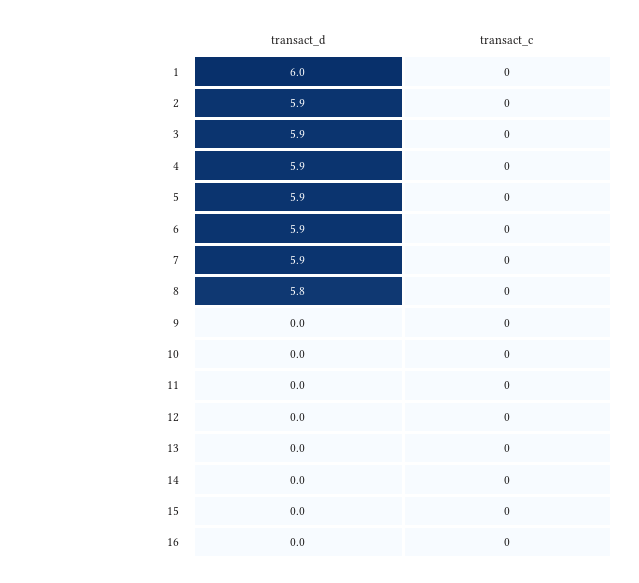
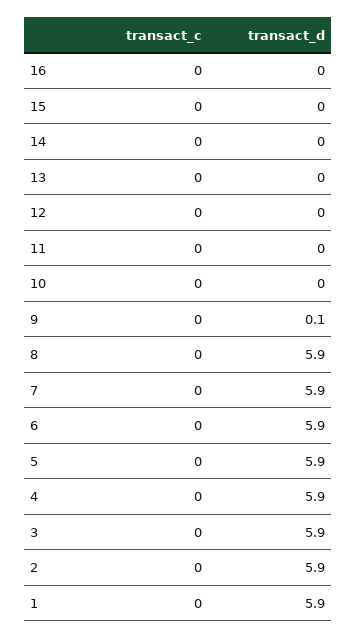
  {
    "transact_d": {
-     "1": 6,
+     "1": 5.9,
      "2": 5.9,
      "3": 5.9,
      "4": 5.9,
      "5": 5.9,
      "6": 5.9,
      "7": 5.9,
-     "8": 5.8,
+     "8": 5.9,
-     "9": 0,
+     "9": 0.1,
      "10": 0,
      "11": 0,
      "12": 0,
      "13": 0,
      "14": 0,
      "15": 0,
      "16": 0
    },
    "transact_c": {
      "1": 0,
      "2": 0,
      "3": 0,
      "4": 0,
      "5": 0,
      "6": 0,
      "7": 0,
      "8": 0,
      "9": 0,
      "10": 0,
      "11": 0,
      "12": 0,
      "13": 0,
      "14": 0,
      "15": 0,
      "16": 0
    }
  }

